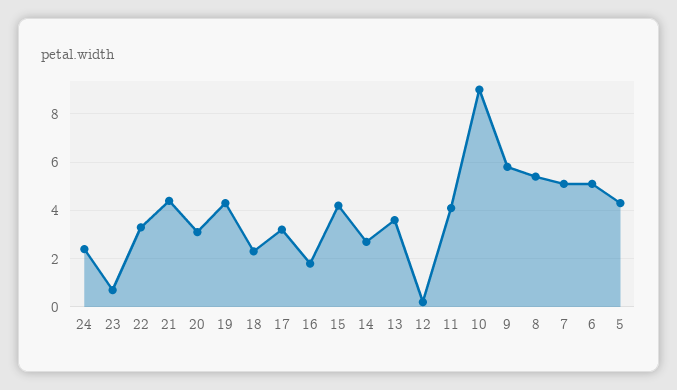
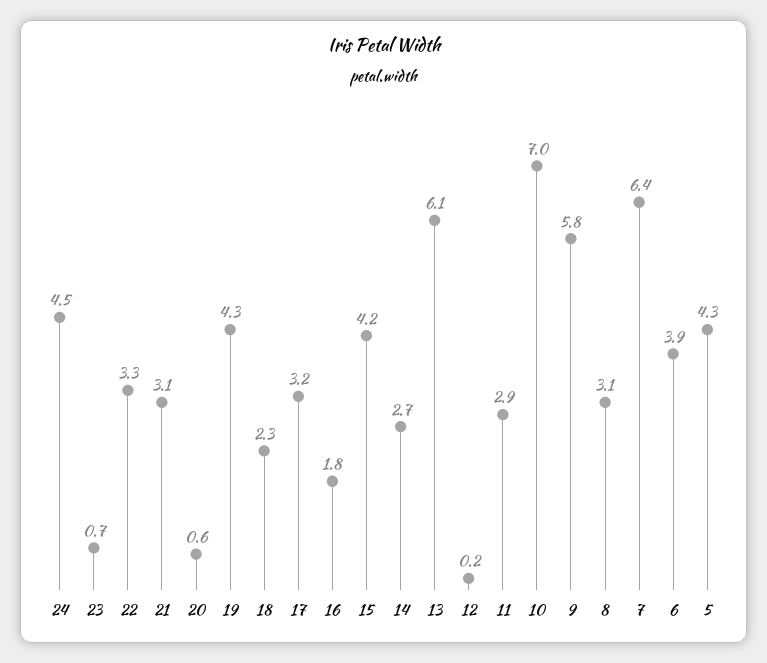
  {
-   "24": 2.5,
+   "24": 4.5,
    "23": 0.7,
    "22": 3.3,
-   "21": 4.5,
+   "21": 3.1,
-   "20": 3,
+   "20": 0.6,
    "19": 4.3,
    "18": 2.3,
    "17": 3.2,
    "16": 1.8,
    "15": 4.2,
    "14": 2.7,
-   "13": 3.5,
+   "13": 6.1,
    "12": 0.2,
-   "11": 4,
+   "11": 2.9,
-   "10": 9,
+   "10": 7,
    "9": 5.8,
-   "8": 5.5,
+   "8": 3.1,
-   "7": 5,
+   "7": 6.4,
-   "6": 5,
+   "6": 3.9,
    "5": 4.3
  }

